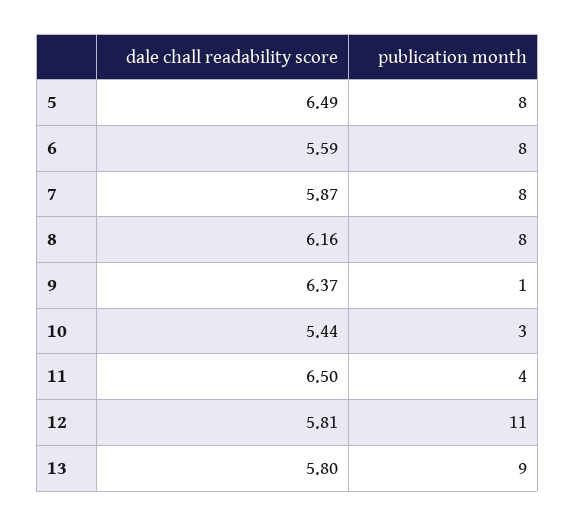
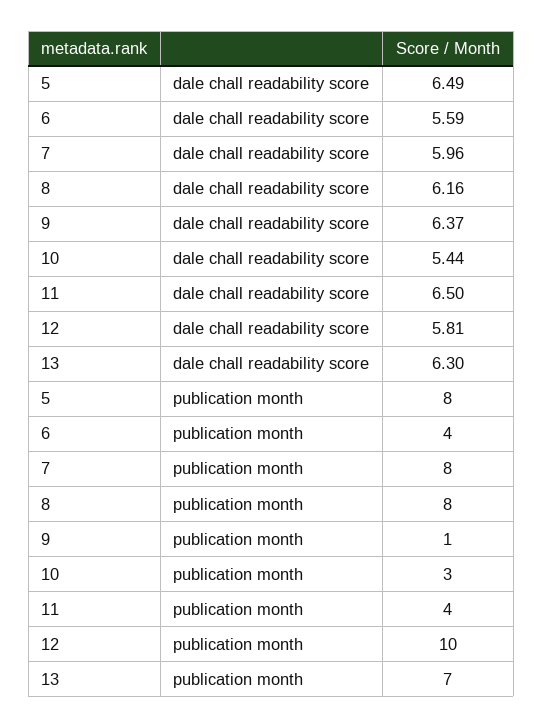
  {
    "dale chall readability score": {
      "5": 6.49,
      "6": 5.59,
-     "7": 5.87,
+     "7": 5.96,
      "8": 6.16,
      "9": 6.37,
      "10": 5.44,
      "11": 6.5,
      "12": 5.81,
-     "13": 5.8
+     "13": 6.3
    },
    "publication month": {
      "5": 8,
-     "6": 8,
+     "6": 4,
      "7": 8,
      "8": 8,
      "9": 1,
      "10": 3,
      "11": 4,
-     "12": 11,
+     "12": 10,
-     "13": 9
+     "13": 7
    }
  }

